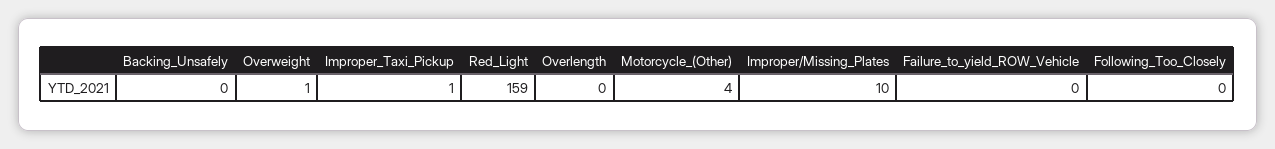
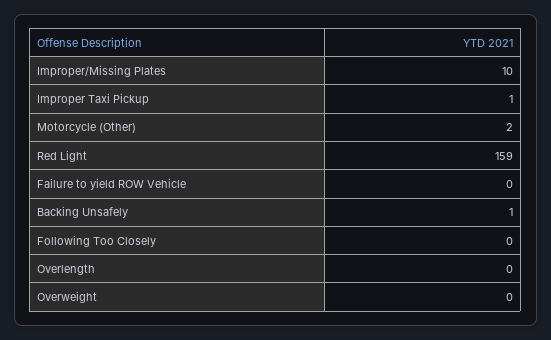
  {
-   "Backing_Unsafely": 0,
+   "Backing_Unsafely": 1,
-   "Overweight": 1,
+   "Overweight": 0,
    "Improper_Taxi_Pickup": 1,
    "Red_Light": 159,
    "Overlength": 0,
-   "Motorcycle_(Other)": 4,
+   "Motorcycle_(Other)": 2,
    "Improper/Missing_Plates": 10,
    "Failure_to_yield_ROW_Vehicle": 0,
    "Following_Too_Closely": 0
  }

